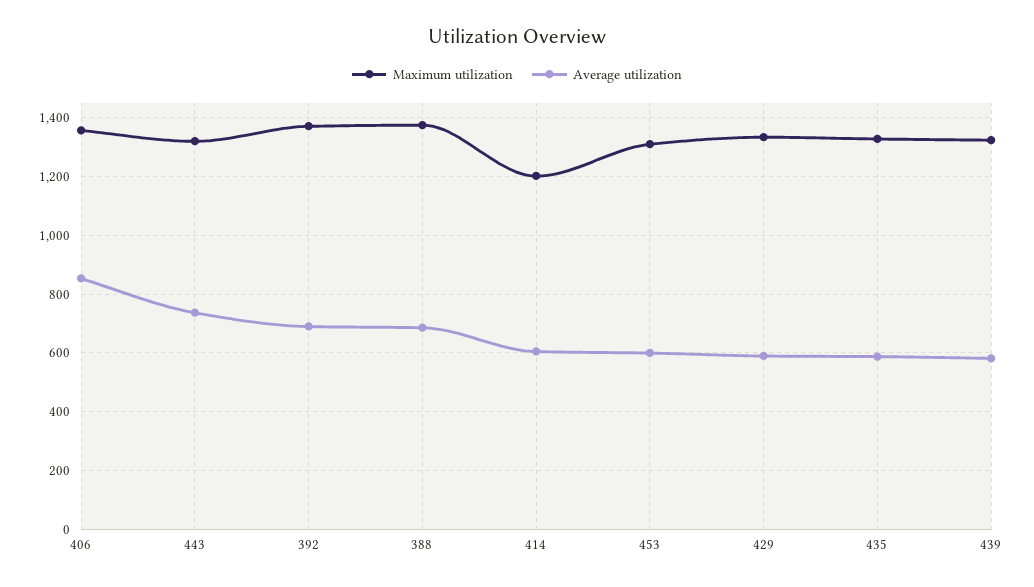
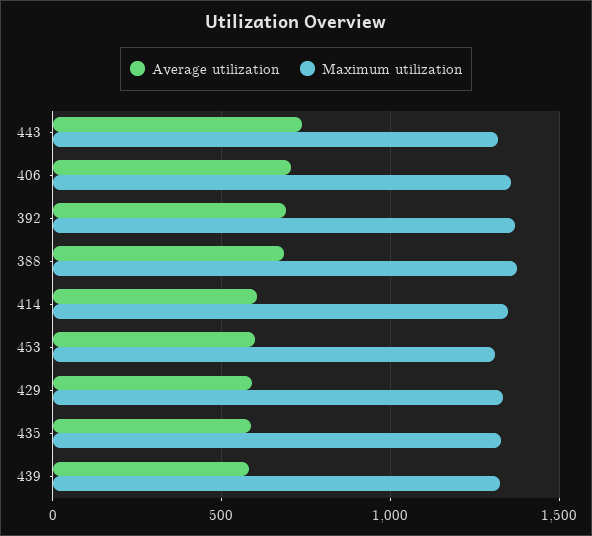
  {
    "Maximum utilization": {
      "406": 1350,
      "443": 1325,
      "392": 1375,
      "388": 1375,
-     "414": 1200,
+     "414": 1350,
      "453": 1300,
      "429": 1325,
      "435": 1325,
      "439": 1325
    },
    "Average utilization": {
-     "406": 850,
+     "406": 700,
      "443": 725,
      "392": 700,
      "388": 675,
      "414": 600,
      "453": 600,
      "429": 600,
      "435": 600,
      "439": 575
    }
  }

